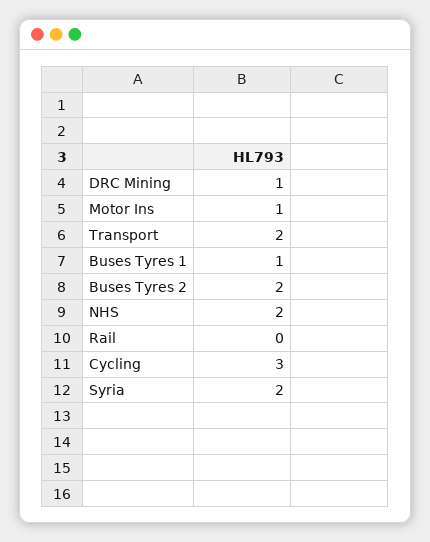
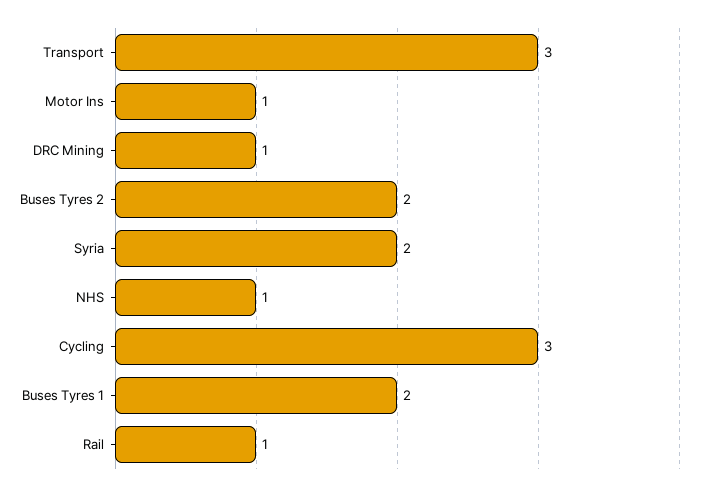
  {
    "DRC Mining": 1,
    "Motor Ins": 1,
-   "Transport": 2,
+   "Transport": 3,
-   "Buses Tyres 1": 1,
+   "Buses Tyres 1": 2,
    "Buses Tyres 2": 2,
-   "NHS": 2,
+   "NHS": 1,
-   "Rail": 0,
+   "Rail": 1,
    "Cycling": 3,
    "Syria": 2
  }

